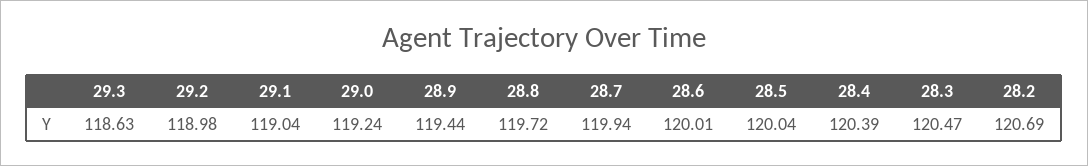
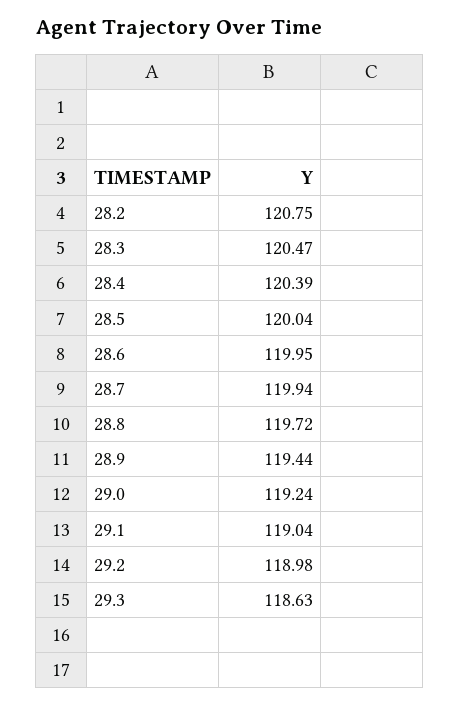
  {
    "29.3": 118.63,
    "29.2": 118.98,
    "29.1": 119.04,
    "29.0": 119.24,
    "28.9": 119.44,
    "28.8": 119.72,
    "28.7": 119.94,
-   "28.6": 120.01,
+   "28.6": 119.95,
    "28.5": 120.04,
    "28.4": 120.39,
    "28.3": 120.47,
-   "28.2": 120.69
+   "28.2": 120.75
  }

